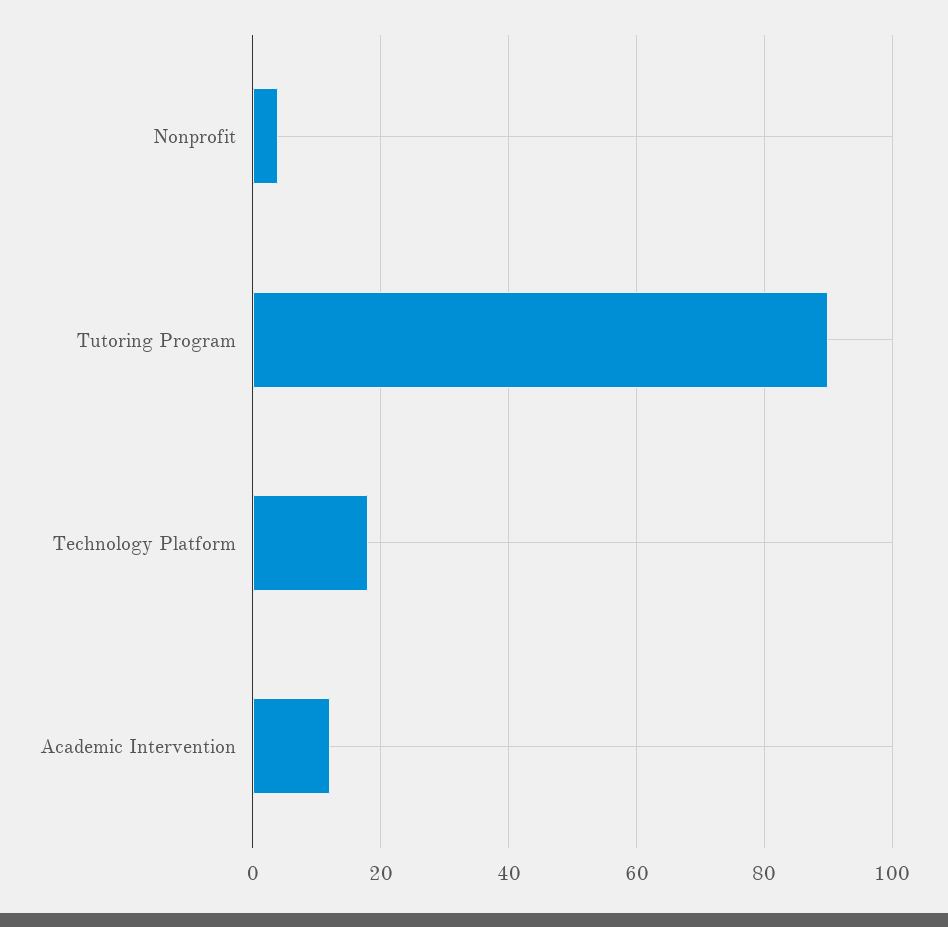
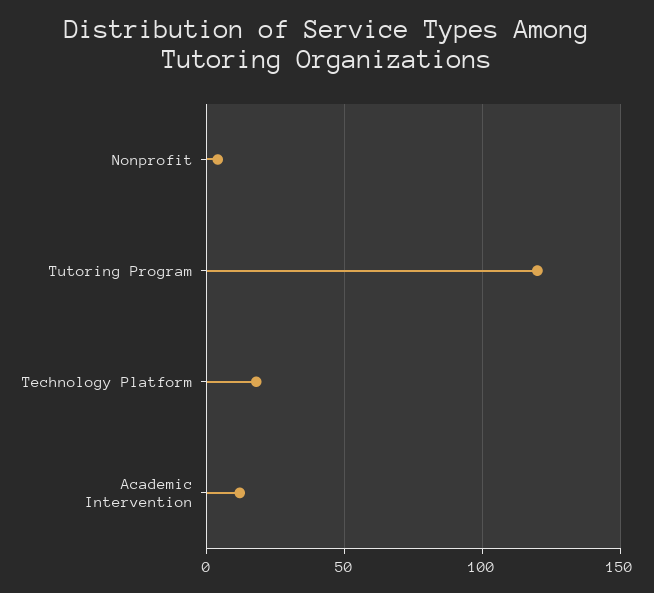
  {
    "Nonprofit": 5,
-   "Tutoring Program": 90,
+   "Tutoring Program": 120,
    "Technology Platform": 20,
    "Academic Intervention": 10
  }

